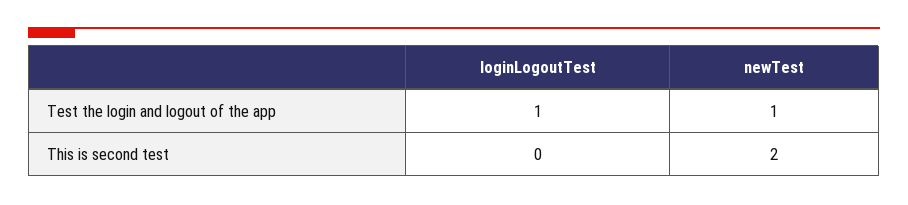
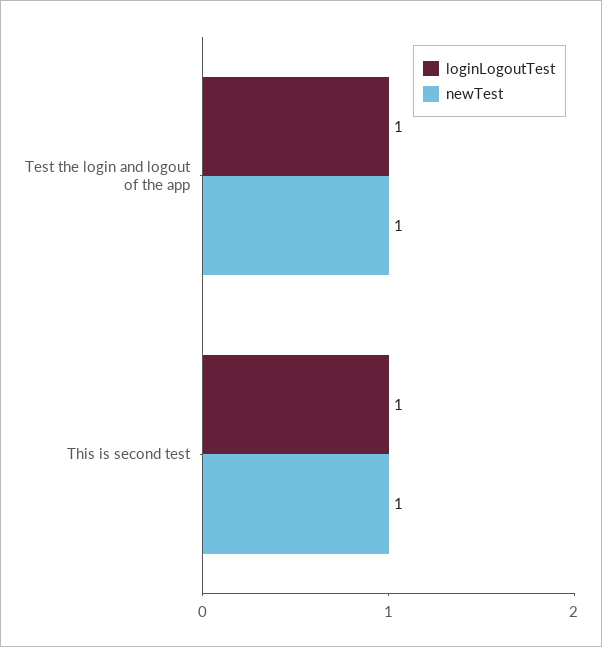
  {
    "loginLogoutTest": {
      "Test the login and logout of the app": 1,
-     "This is second test": 0
+     "This is second test": 1
    },
    "newTest": {
      "Test the login and logout of the app": 1,
-     "This is second test": 2
+     "This is second test": 1
    }
  }

